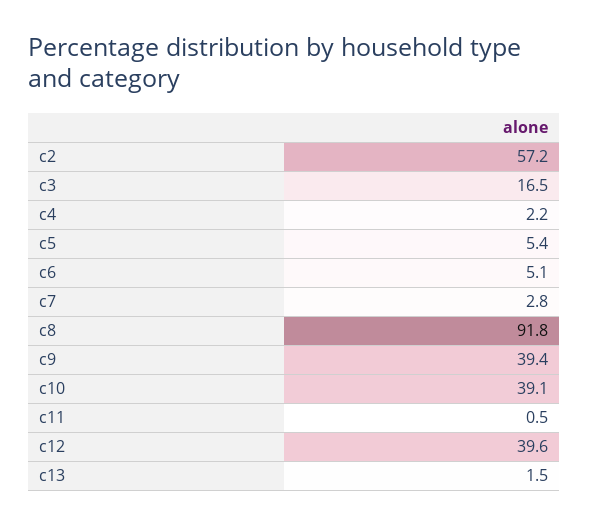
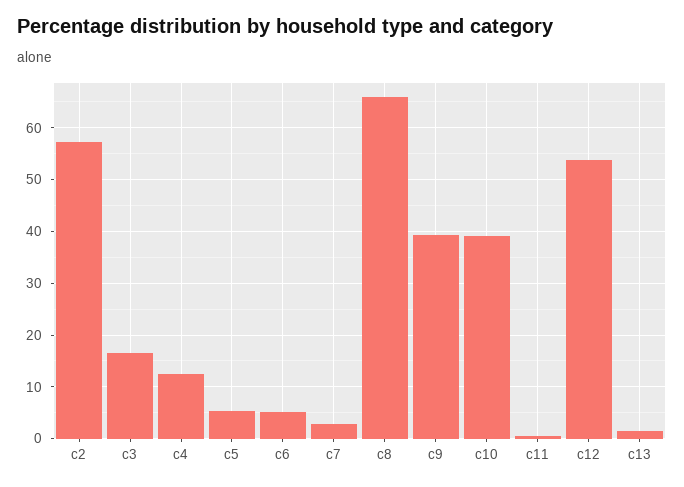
  {
    "c2": 57.2,
    "c3": 16.5,
-   "c4": 2.2,
+   "c4": 12,
    "c5": 5.4,
    "c6": 5.1,
    "c7": 2.8,
-   "c8": 91.8,
+   "c8": 66,
    "c9": 39.4,
    "c10": 39.1,
    "c11": 0.5,
-   "c12": 39.6,
+   "c12": 54,
    "c13": 1.5
  }

